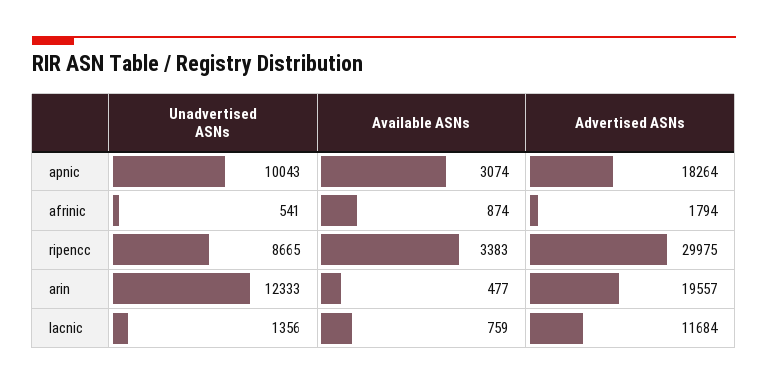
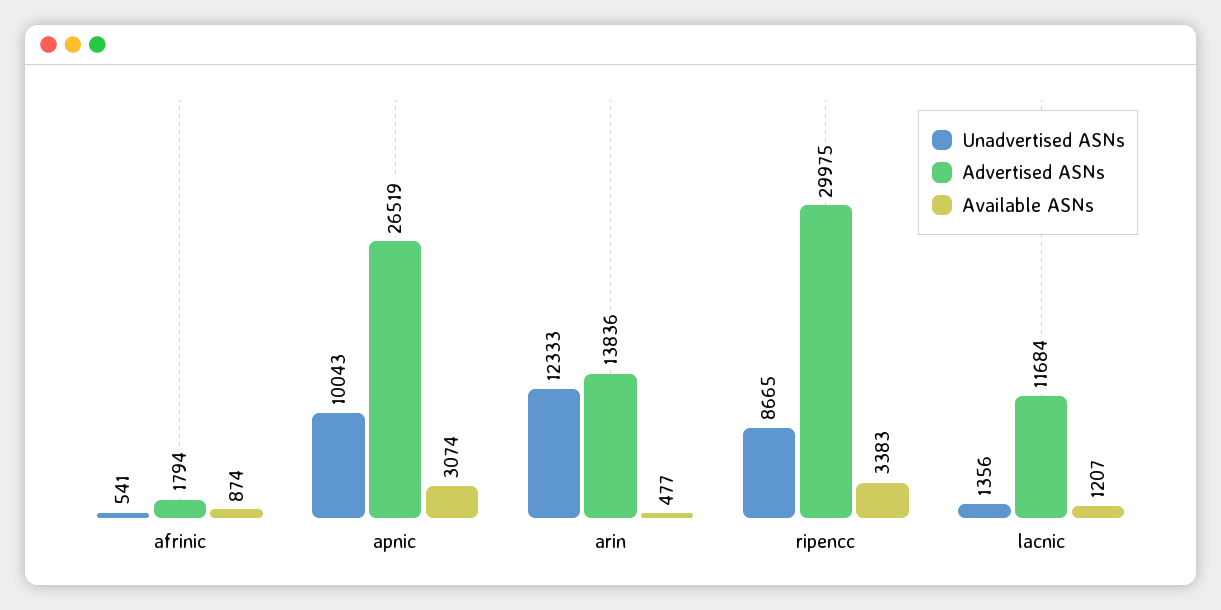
  {
    "Unadvertised ASNs": {
      "apnic": 10043,
      "afrinic": 541,
      "ripencc": 8665,
      "arin": 12333,
      "lacnic": 1356
    },
    "Available ASNs": {
      "apnic": 3074,
      "afrinic": 874,
      "ripencc": 3383,
      "arin": 477,
-     "lacnic": 759
+     "lacnic": 1207
    },
    "Advertised ASNs": {
-     "apnic": 18264,
+     "apnic": 26519,
      "afrinic": 1794,
      "ripencc": 29975,
-     "arin": 19557,
+     "arin": 13836,
      "lacnic": 11684
    }
  }

